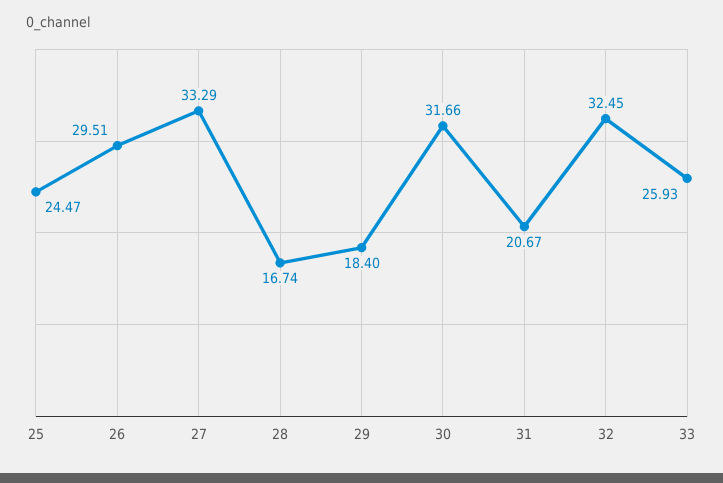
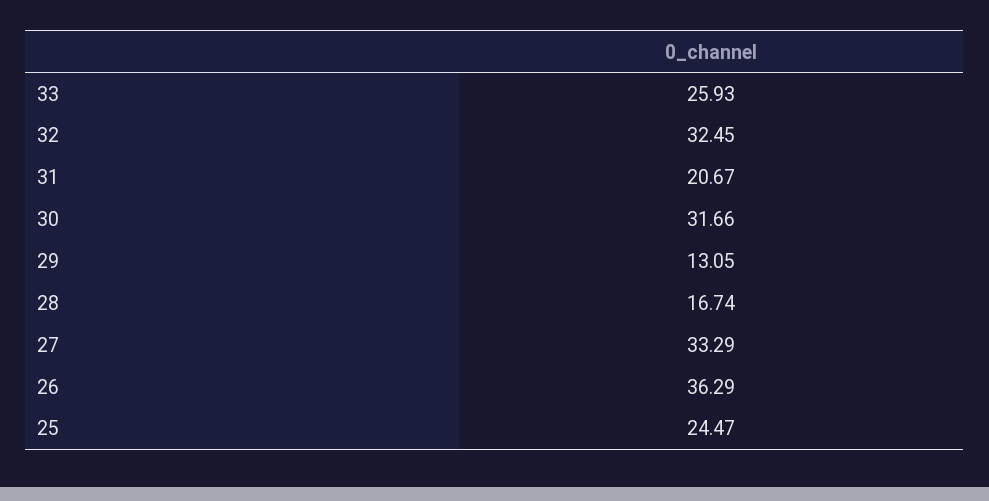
  {
    "25": 24.47,
-   "26": 29.51,
+   "26": 36.29,
    "27": 33.29,
    "28": 16.74,
-   "29": 18.4,
+   "29": 13.05,
    "30": 31.66,
    "31": 20.67,
    "32": 32.45,
    "33": 25.93
  }

